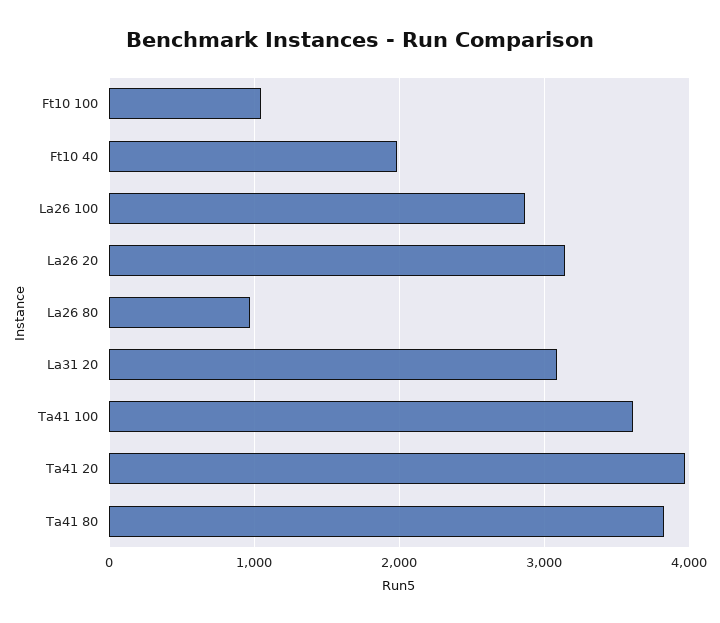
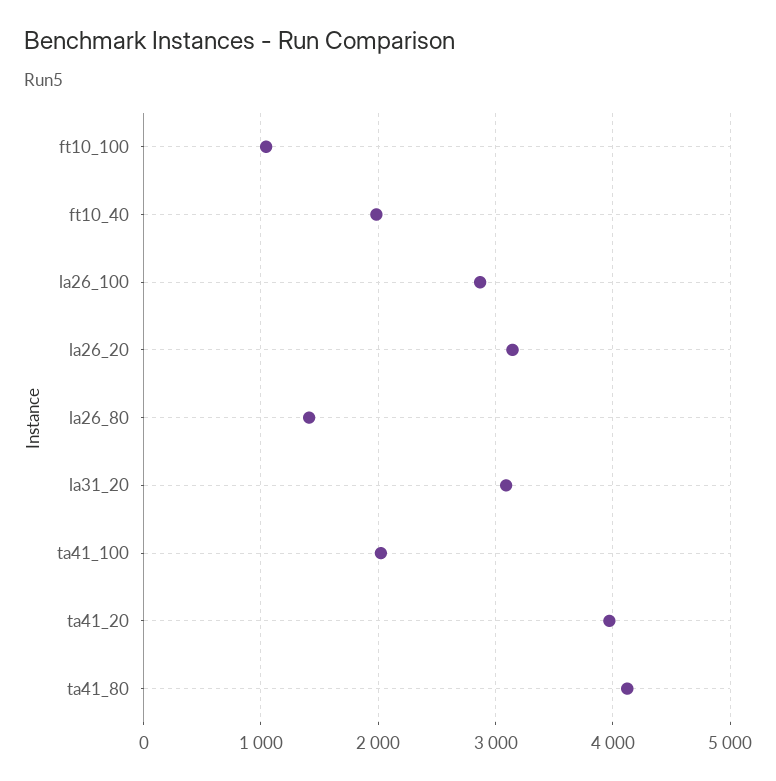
  {
    "Ft10 100": 1000,
    "Ft10 40": 2000,
    "La26 100": 2900,
    "La26 20": 3100,
-   "La26 80": 1000,
+   "La26 80": 1400,
    "La31 20": 3100,
-   "Ta41 100": 3600,
+   "Ta41 100": 2000,
    "Ta41 20": 4000,
-   "Ta41 80": 3800
+   "Ta41 80": 4100
  }

